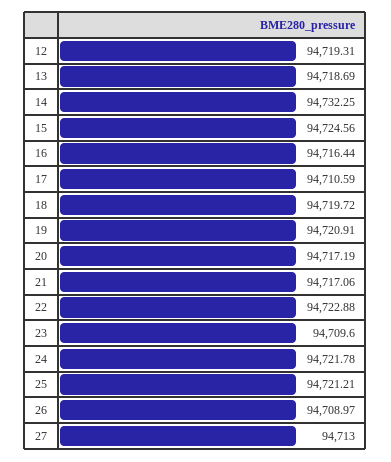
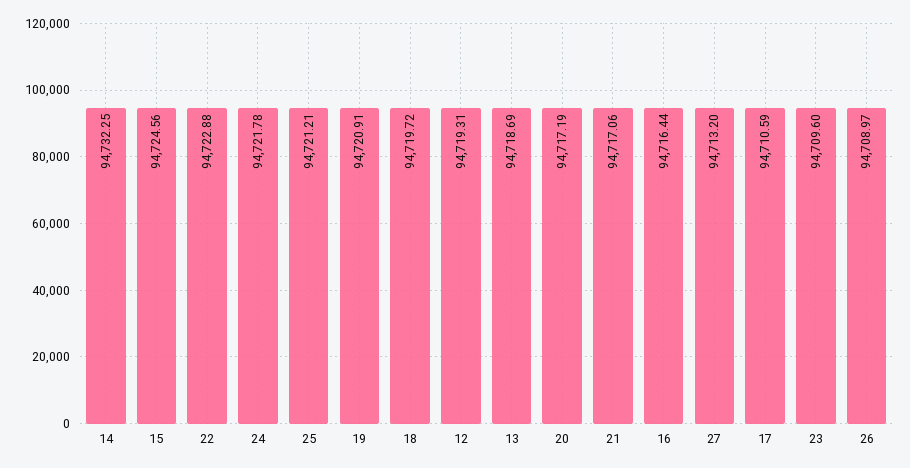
  {
    "12": 94719.31,
    "13": 94718.69,
    "14": 94732.25,
    "15": 94724.56,
    "16": 94716.44,
    "17": 94710.59,
    "18": 94719.72,
    "19": 94720.91,
    "20": 94717.19,
    "21": 94717.06,
    "22": 94722.88,
    "23": 94709.6,
    "24": 94721.78,
    "25": 94721.21,
    "26": 94708.97,
-   "27": 94713
+   "27": 94713.2
  }

